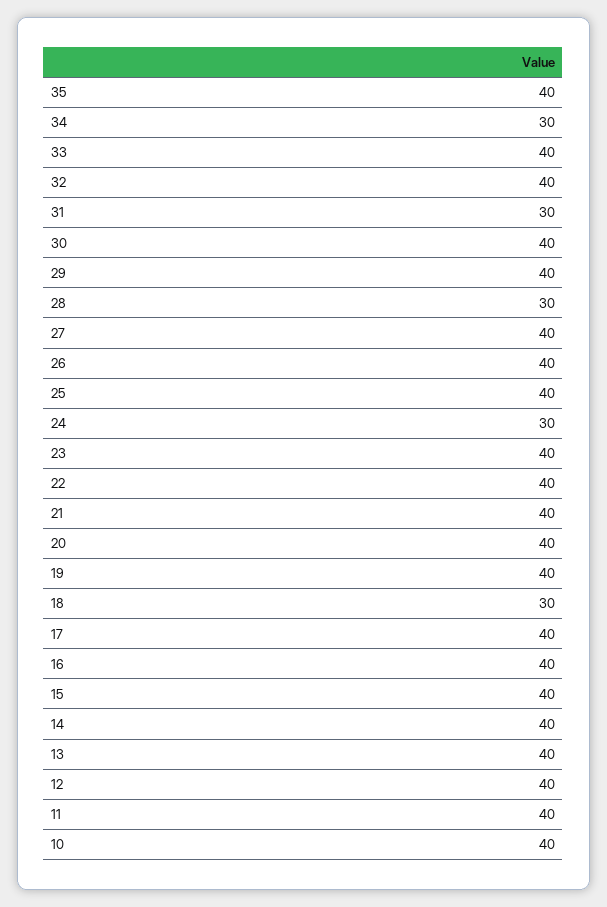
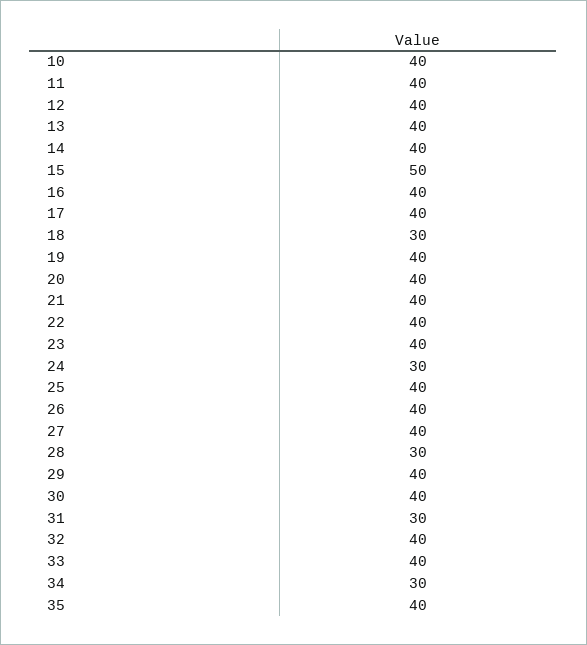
  {
    "35": 40,
    "34": 30,
    "33": 40,
    "32": 40,
    "31": 30,
    "30": 40,
    "29": 40,
    "28": 30,
    "27": 40,
    "26": 40,
    "25": 40,
    "24": 30,
    "23": 40,
    "22": 40,
    "21": 40,
    "20": 40,
    "19": 40,
    "18": 30,
    "17": 40,
    "16": 40,
-   "15": 40,
+   "15": 50,
    "14": 40,
    "13": 40,
    "12": 40,
    "11": 40,
    "10": 40
  }

